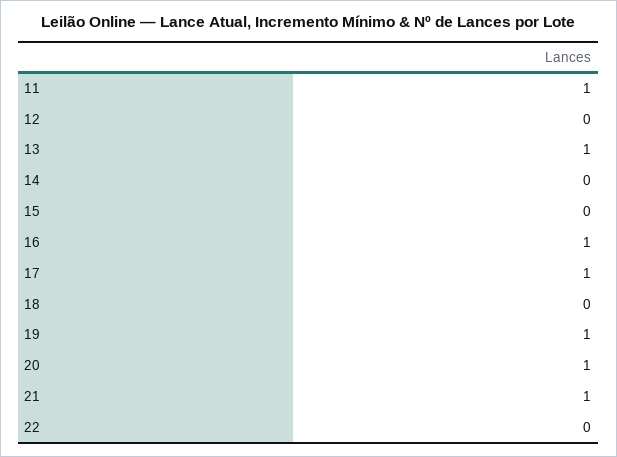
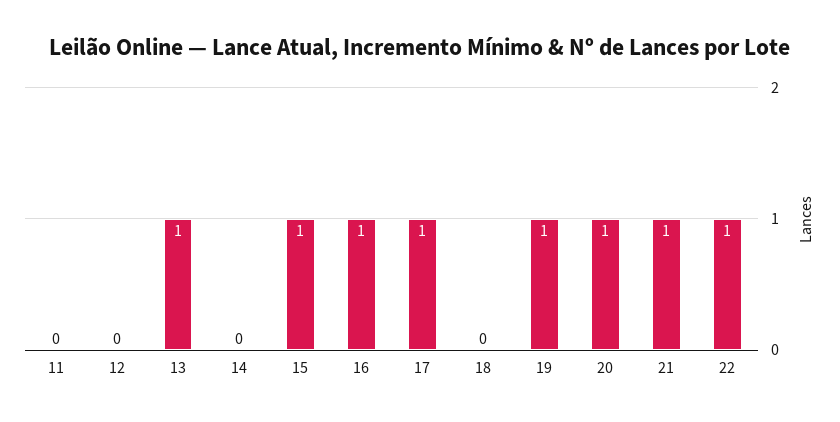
  {
-   "11": 1,
+   "11": 0,
    "12": 0,
    "13": 1,
    "14": 0,
-   "15": 0,
+   "15": 1,
    "16": 1,
    "17": 1,
    "18": 0,
    "19": 1,
    "20": 1,
    "21": 1,
-   "22": 0
+   "22": 1
  }

